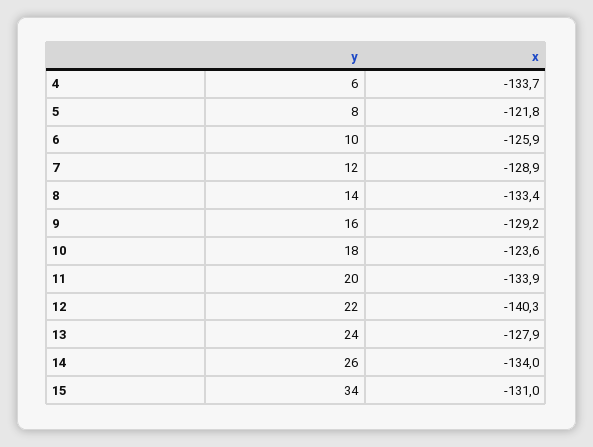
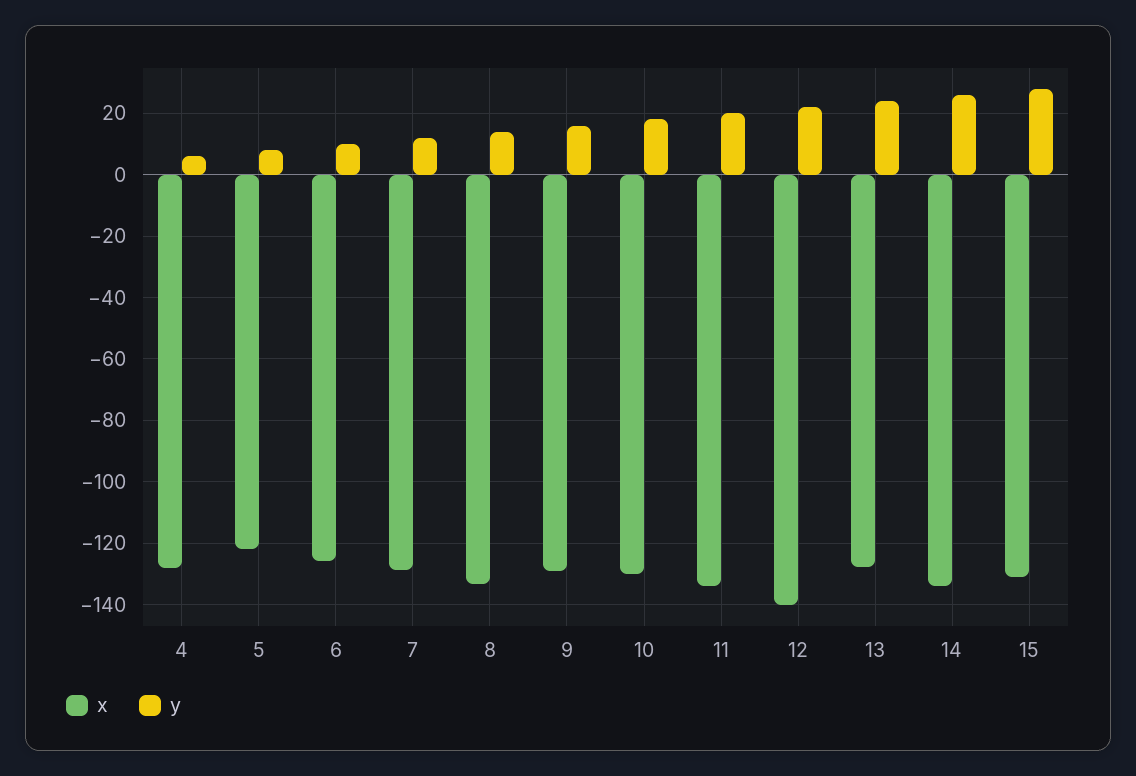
  {
    "y": {
      "4": 6,
      "5": 8,
      "6": 10,
      "7": 12,
      "8": 14,
      "9": 16,
      "10": 18,
      "11": 20,
      "12": 22,
      "13": 24,
      "14": 26,
-     "15": 34
+     "15": 28
    },
    "x": {
-     "4": -133.7,
+     "4": -128,
      "5": -121.8,
      "6": -125.9,
      "7": -128.9,
      "8": -133.4,
      "9": -129.2,
-     "10": -123.6,
+     "10": -130,
      "11": -133.9,
      "12": -140.3,
      "13": -127.9,
      "14": -134,
      "15": -131
    }
  }

